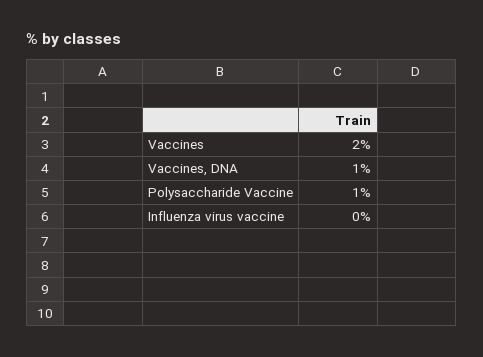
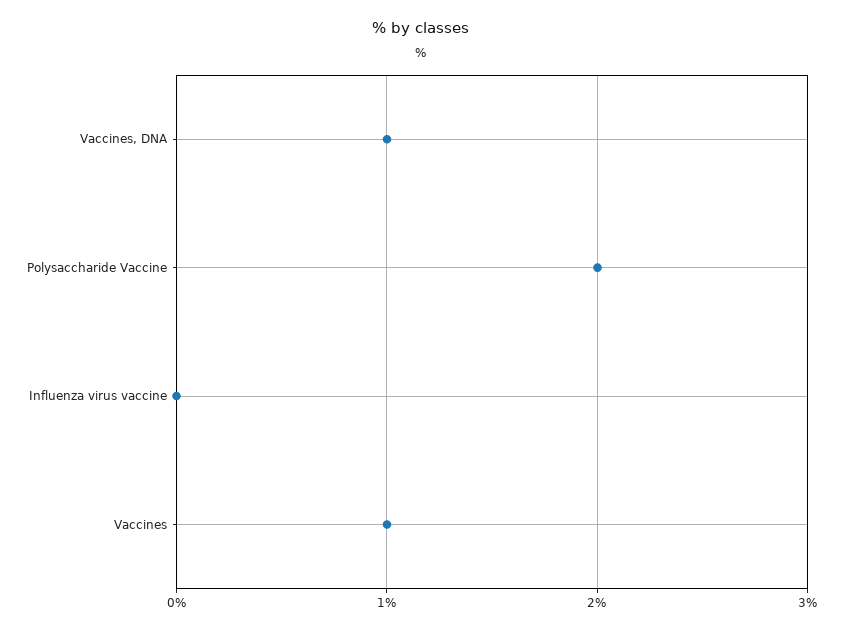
  {
-   "Vaccines": 2,
+   "Vaccines": 1,
    "Vaccines, DNA": 1,
-   "Polysaccharide Vaccine": 1,
+   "Polysaccharide Vaccine": 2,
    "Influenza virus vaccine": 0
  }

